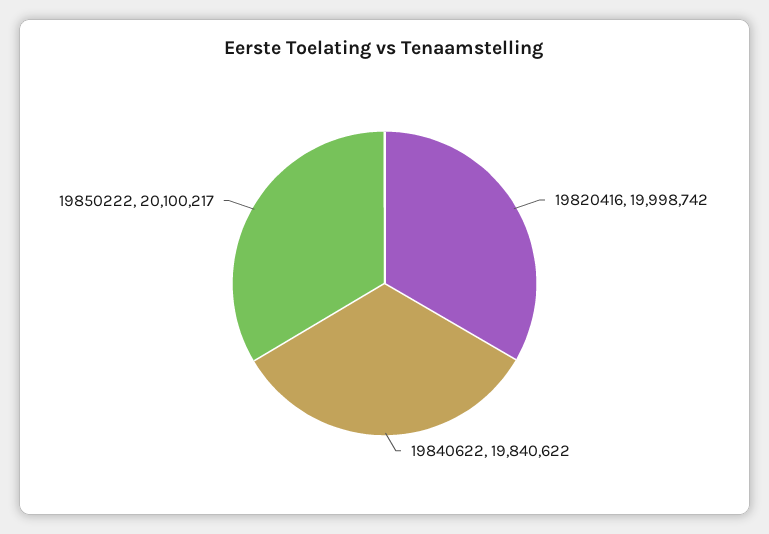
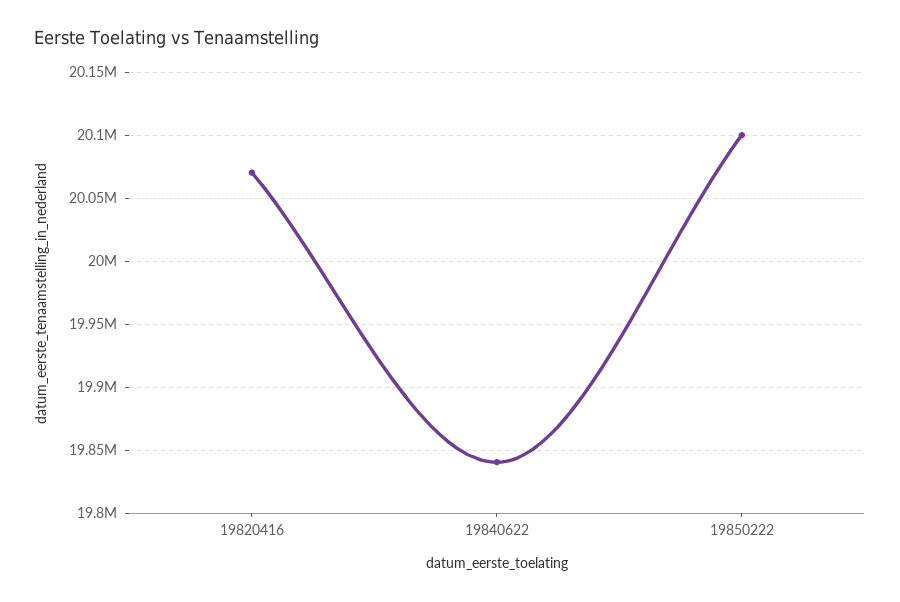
  {
-   "19820416": 19998742,
+   "19820416": 20070000,
    "19840622": 19840622,
    "19850222": 20100217
  }

